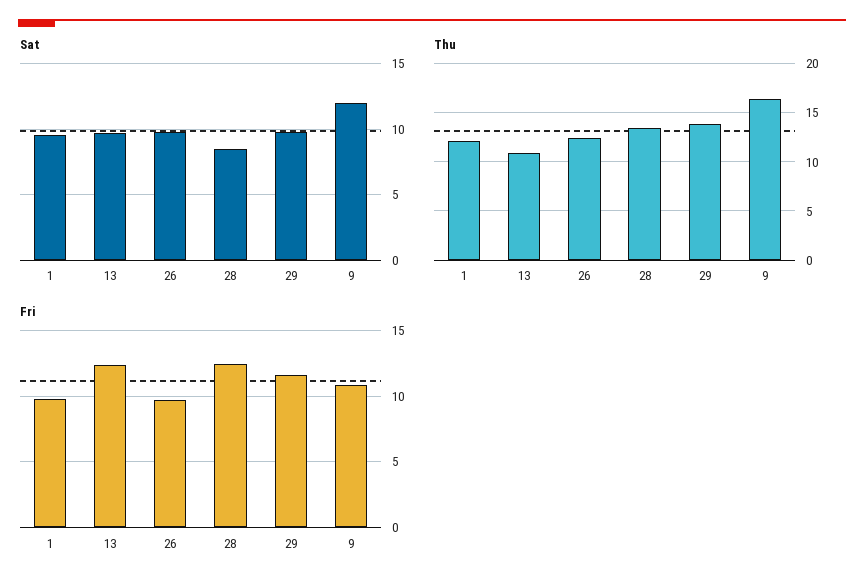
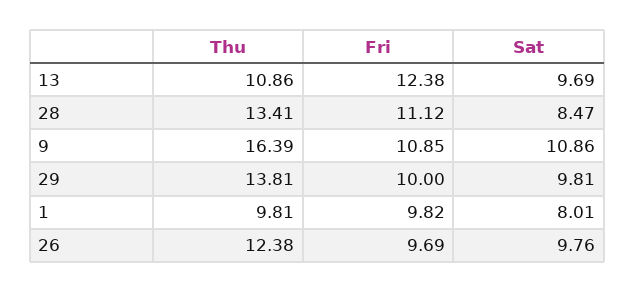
  {
    "Sat": {
-     "1": 9.5,
+     "1": 8.01,
      "13": 9.69,
      "26": 9.76,
      "28": 8.47,
      "29": 9.81,
-     "9": 12
+     "9": 10.86
    },
    "Thu": {
-     "1": 12,
+     "1": 9.81,
      "13": 10.86,
      "26": 12.38,
      "28": 13.41,
      "29": 13.81,
      "9": 16.39
    },
    "Fri": {
      "1": 9.82,
      "13": 12.38,
      "26": 9.69,
-     "28": 12.5,
+     "28": 11.12,
-     "29": 11.5,
+     "29": 10,
      "9": 10.85
    }
  }

